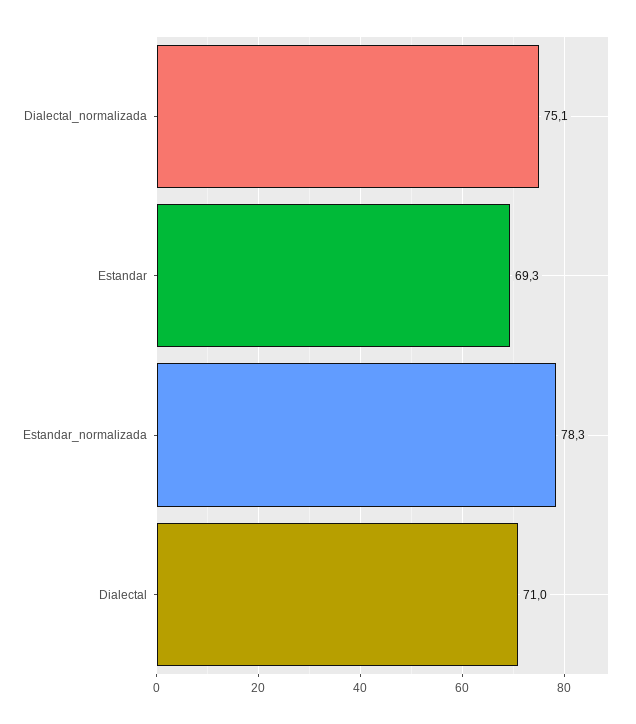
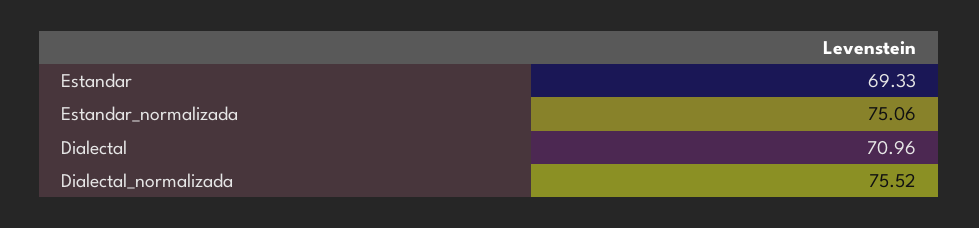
  {
-   "Dialectal_normalizada": 75.1,
+   "Dialectal_normalizada": 75.52,
    "Estandar": 69.33,
-   "Estandar_normalizada": 78.3,
+   "Estandar_normalizada": 75.06,
    "Dialectal": 70.96
  }

